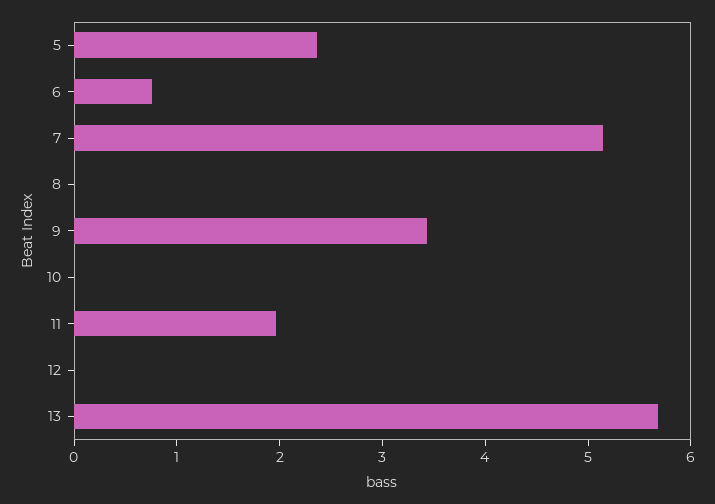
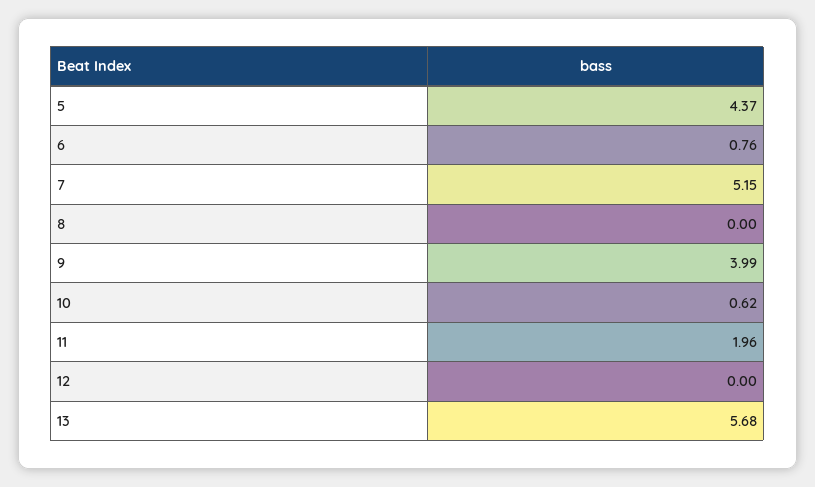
  {
-   "5": 2.4,
+   "5": 4.37,
    "6": 0.76,
    "7": 5.15,
    "8": 0,
-   "9": 3.4,
+   "9": 3.99,
-   "10": 0,
+   "10": 0.62,
    "11": 1.96,
    "12": 0,
    "13": 5.68
  }

